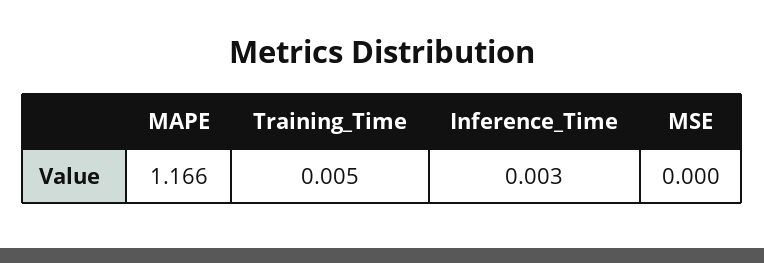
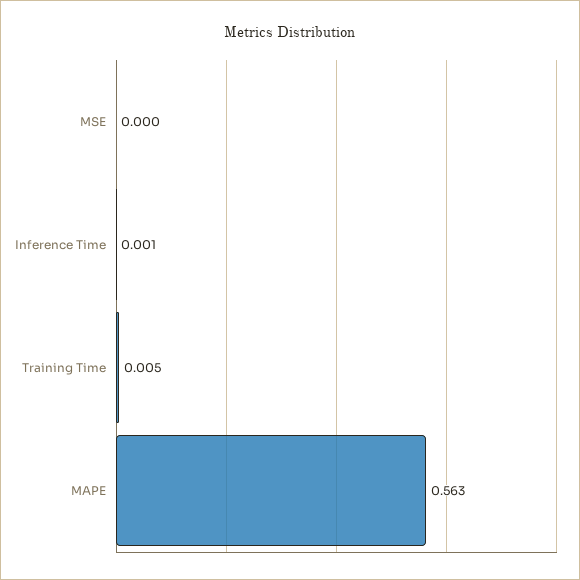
  {
-   "MAPE": 1.166,
+   "MAPE": 0.563,
    "Training_Time": 0.005,
-   "Inference_Time": 0.003,
+   "Inference_Time": 0.001,
    "MSE": 0
  }

